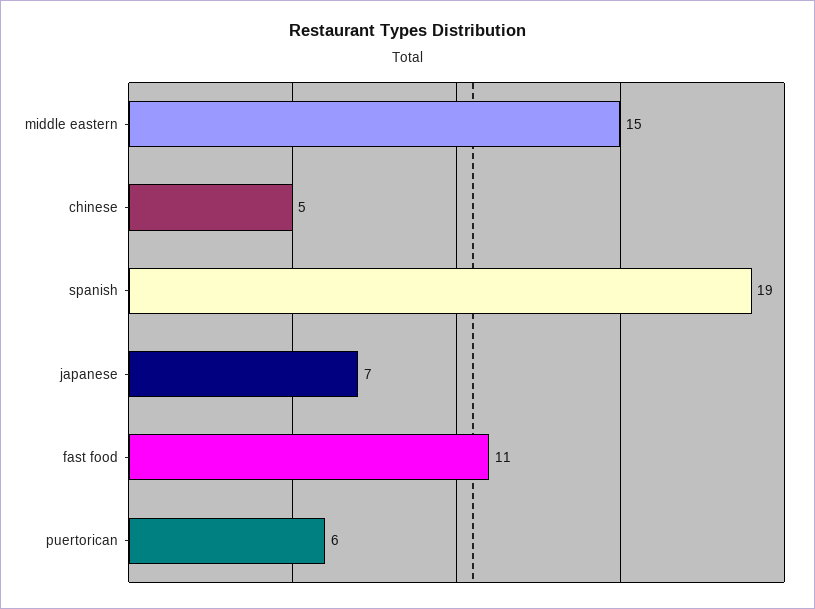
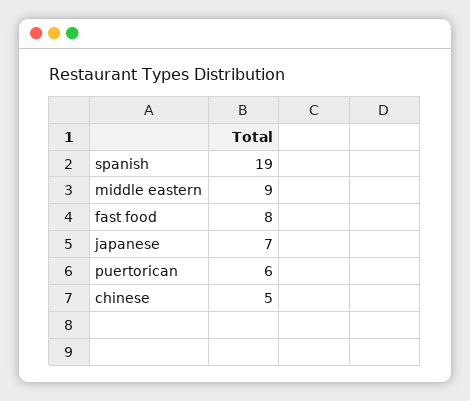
  {
-   "middle eastern": 15,
+   "middle eastern": 9,
    "chinese": 5,
    "spanish": 19,
    "japanese": 7,
-   "fast food": 11,
+   "fast food": 8,
    "puertorican": 6
  }

